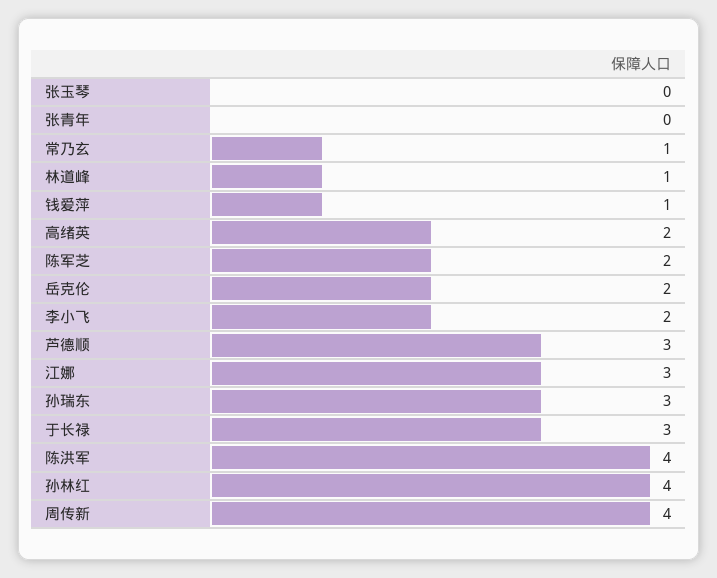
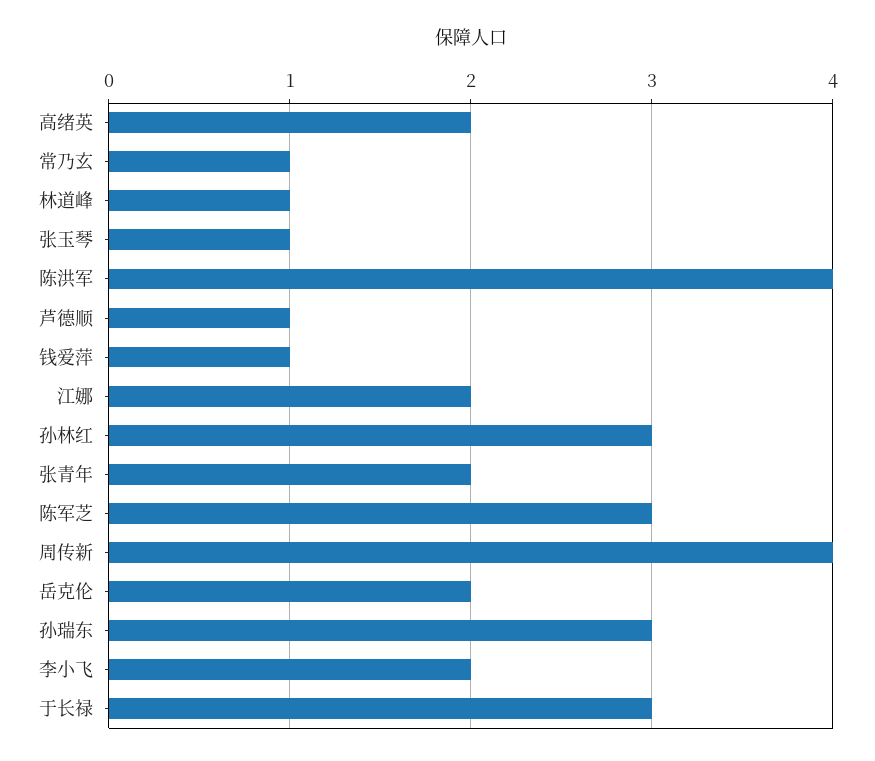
  {
-   "张玉琴": 0,
+   "张玉琴": 1,
-   "张青年": 0,
+   "张青年": 2,
    "常乃玄": 1,
    "林道峰": 1,
    "钱爱萍": 1,
    "高绪英": 2,
-   "陈军芝": 2,
+   "陈军芝": 3,
    "岳克伦": 2,
    "李小飞": 2,
-   "芦德顺": 3,
+   "芦德顺": 1,
-   "江娜": 3,
+   "江娜": 2,
    "孙瑞东": 3,
    "于长禄": 3,
    "陈洪军": 4,
-   "孙林红": 4,
+   "孙林红": 3,
    "周传新": 4
  }

